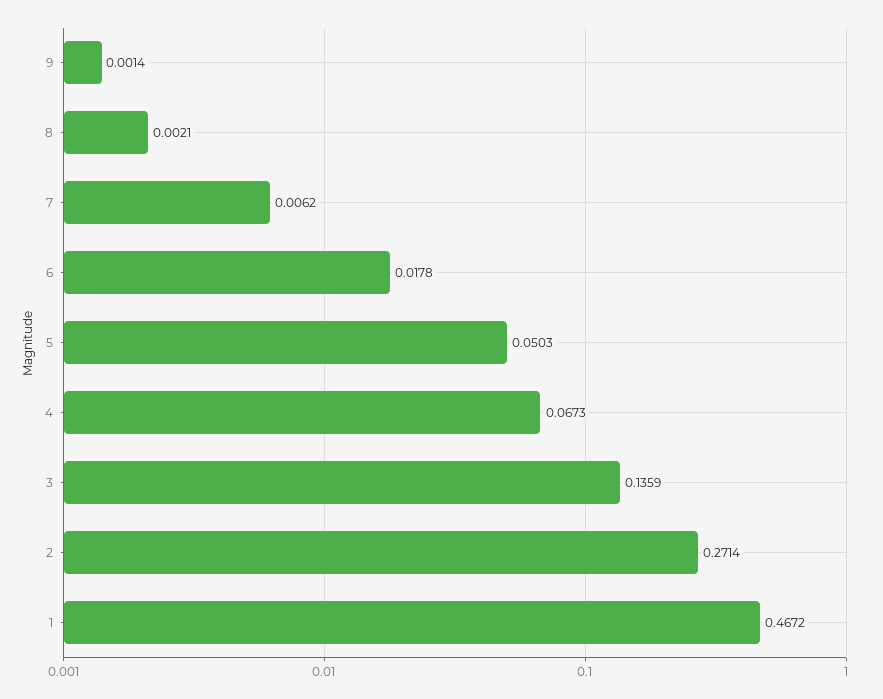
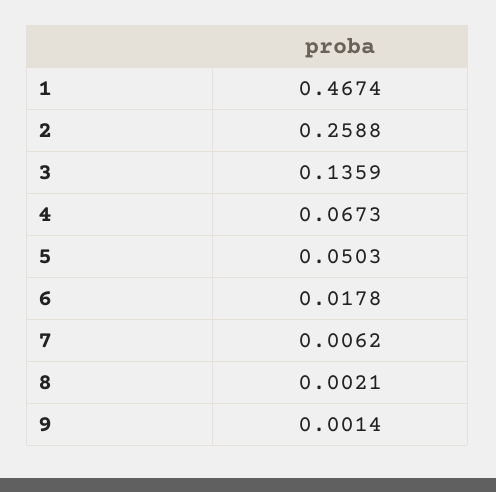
  {
    "9": 0.0014,
    "8": 0.0021,
    "7": 0.0062,
    "6": 0.0178,
    "5": 0.0503,
    "4": 0.0673,
    "3": 0.1359,
-   "2": 0.2714,
+   "2": 0.2588,
-   "1": 0.4672
+   "1": 0.4674
  }

